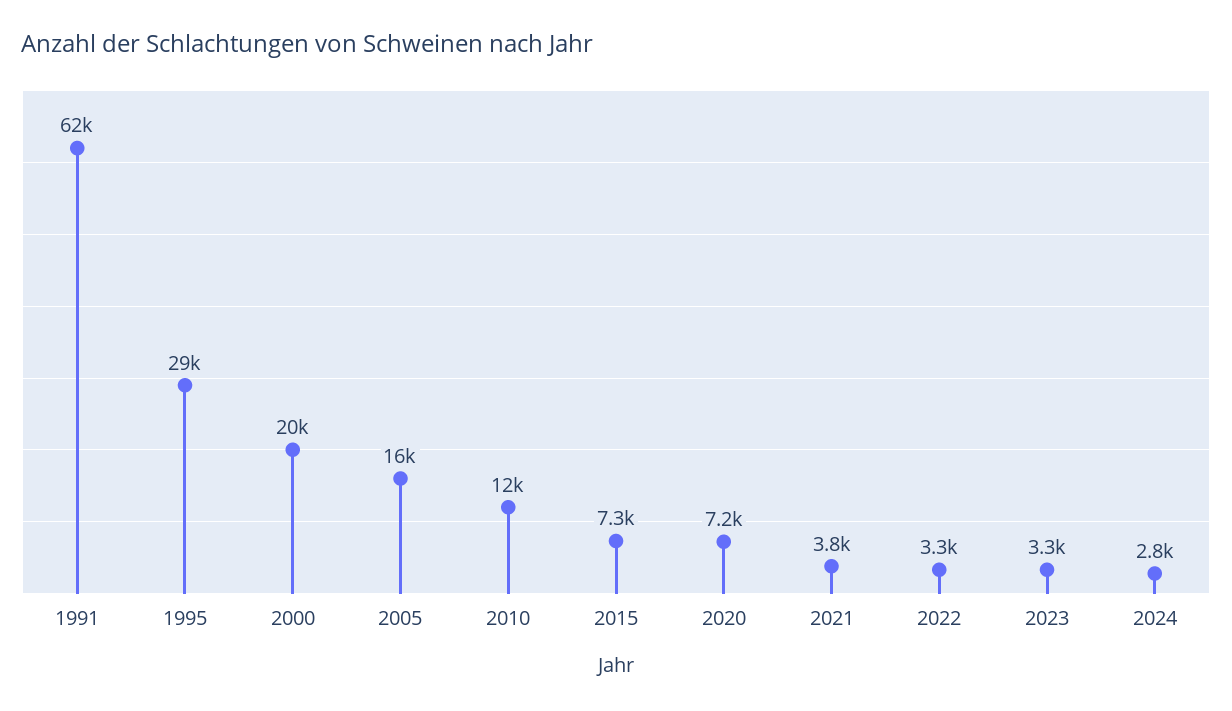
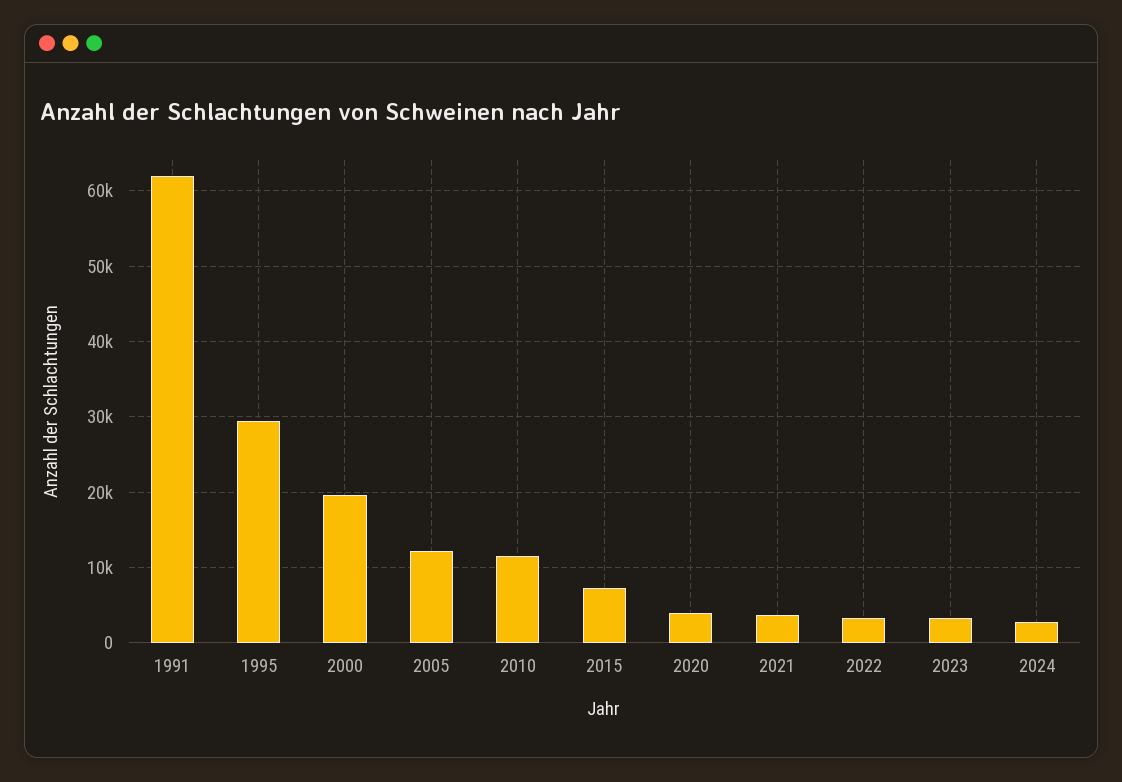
  {
    "1991": 62000,
    "1995": 29000,
    "2000": 20000,
-   "2005": 16000,
+   "2005": 12000,
    "2010": 12000,
    "2015": 7300,
-   "2020": 7200,
+   "2020": 4000,
    "2021": 3800,
    "2022": 3300,
    "2023": 3300,
    "2024": 2800
  }

